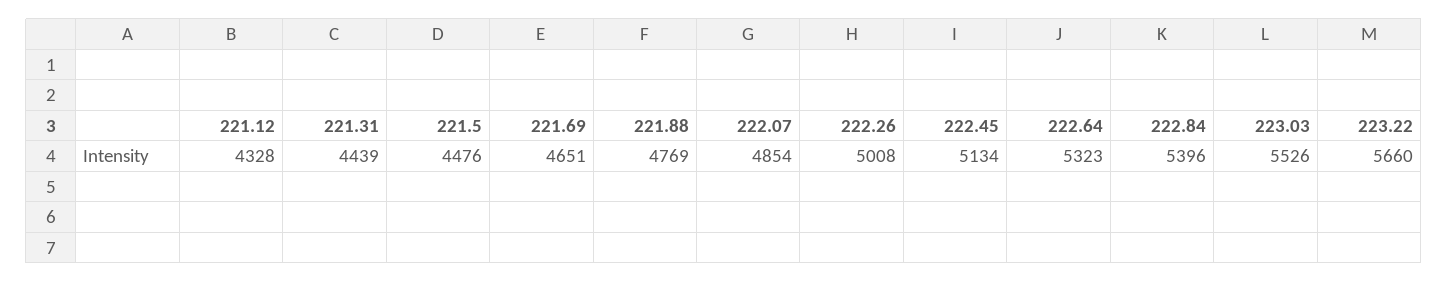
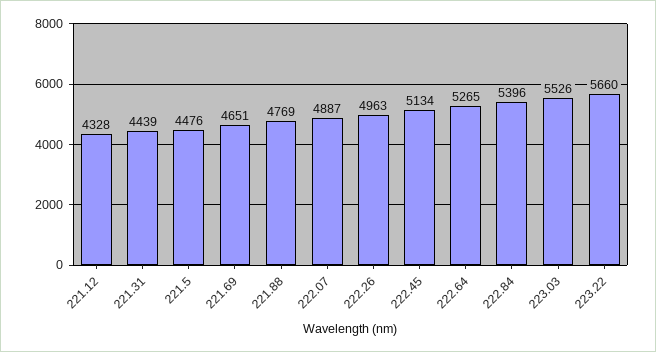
  {
    "221.12": 4328,
    "221.31": 4439,
    "221.5": 4476,
    "221.69": 4651,
    "221.88": 4769,
-   "222.07": 4854,
+   "222.07": 4887,
-   "222.26": 5008,
+   "222.26": 4963,
    "222.45": 5134,
-   "222.64": 5323,
+   "222.64": 5265,
    "222.84": 5396,
    "223.03": 5526,
    "223.22": 5660
  }

